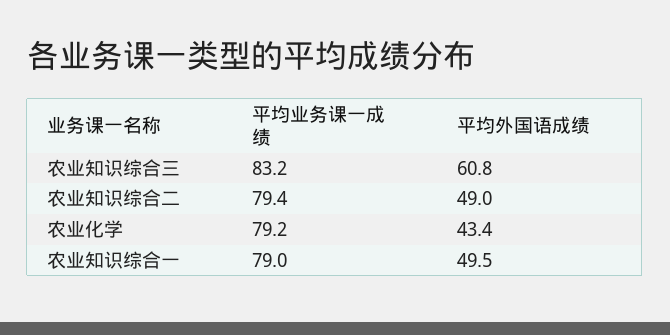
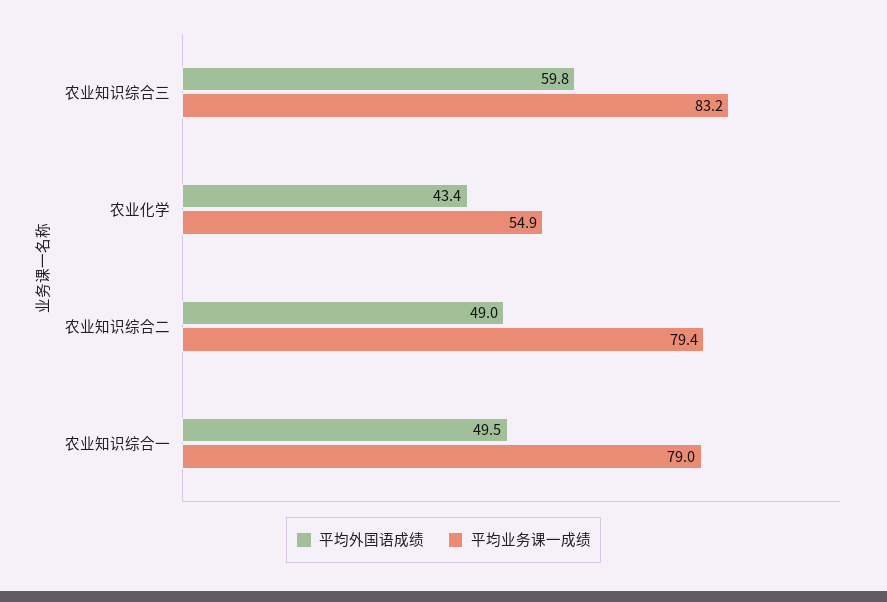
  {
    "平均业务课一成绩": {
      "农业知识综合三": 83.2,
      "农业知识综合二": 79.4,
-     "农业化学": 79.2,
+     "农业化学": 54.9,
      "农业知识综合一": 79
    },
    "平均外国语成绩": {
-     "农业知识综合三": 60.8,
+     "农业知识综合三": 59.8,
      "农业知识综合二": 49,
      "农业化学": 43.4,
      "农业知识综合一": 49.5
    }
  }

